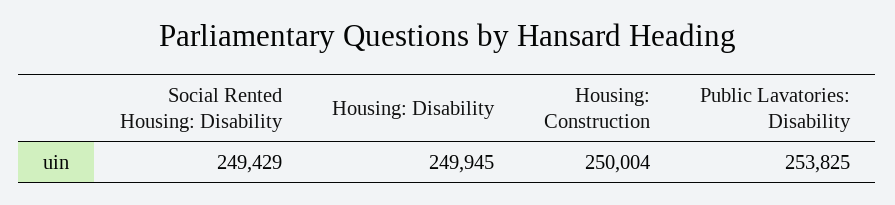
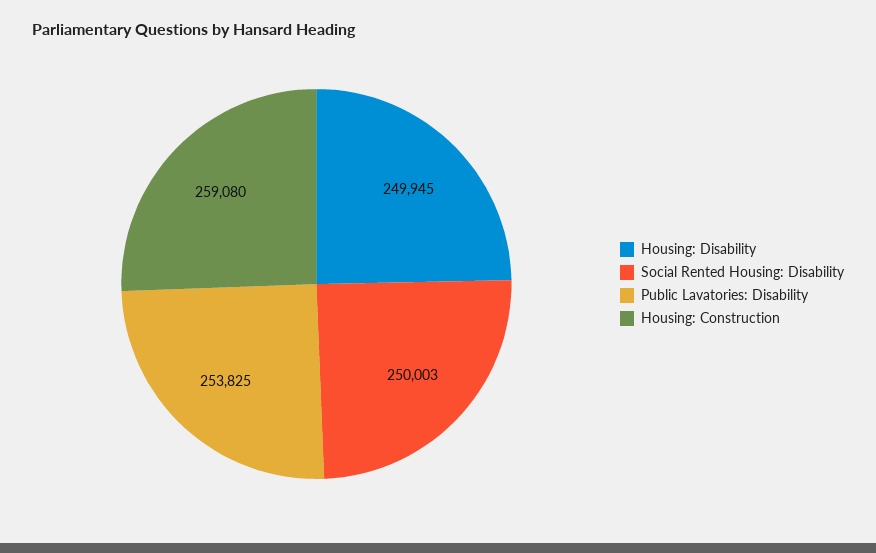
  {
-   "Social Rented Housing: Disability": 249429,
+   "Social Rented Housing: Disability": 250003,
    "Housing: Disability": 249945,
-   "Housing: Construction": 250004,
+   "Housing: Construction": 259080,
    "Public Lavatories: Disability": 253825
  }

